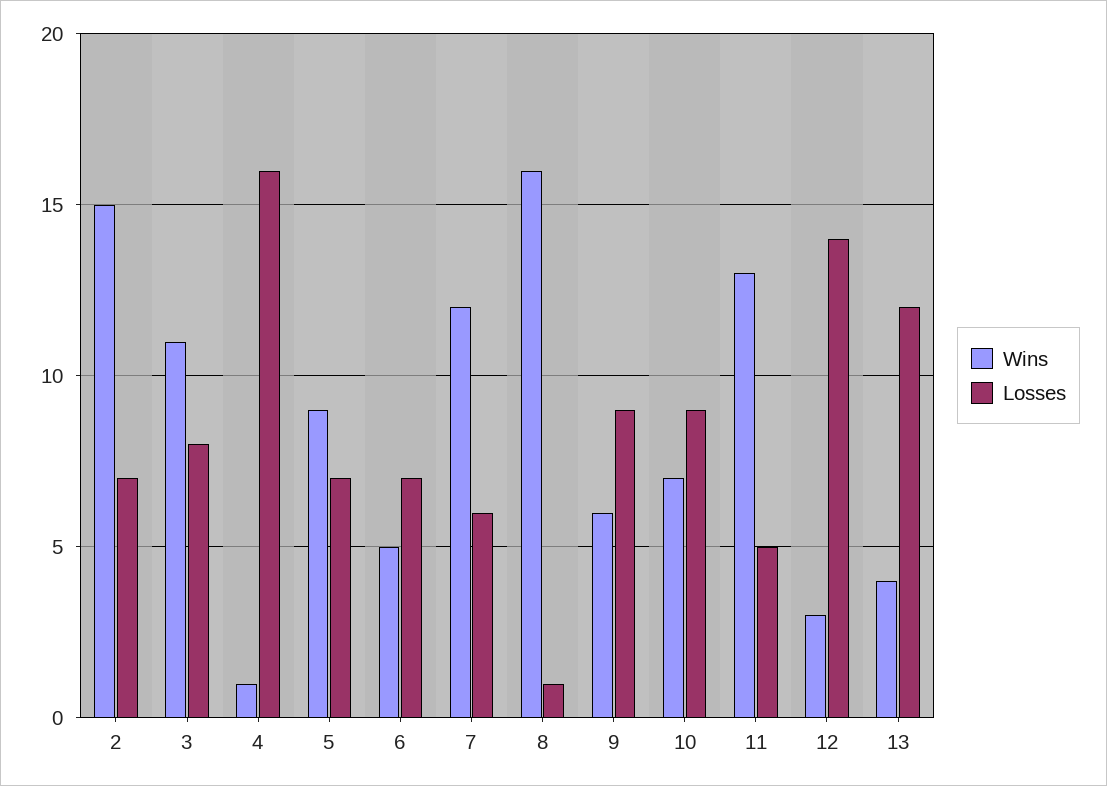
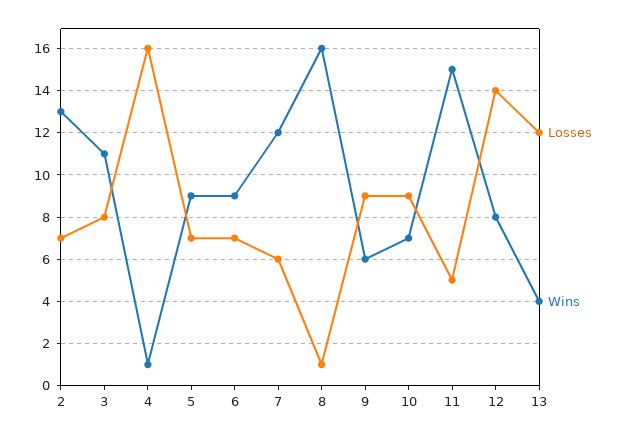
  {
    "Wins": {
-     "2": 15,
+     "2": 13,
      "3": 11,
      "4": 1,
      "5": 9,
-     "6": 5,
+     "6": 9,
      "7": 12,
      "8": 16,
      "9": 6,
      "10": 7,
-     "11": 13,
+     "11": 15,
-     "12": 3,
+     "12": 8,
      "13": 4
    },
    "Losses": {
      "2": 7,
      "3": 8,
      "4": 16,
      "5": 7,
      "6": 7,
      "7": 6,
      "8": 1,
      "9": 9,
      "10": 9,
      "11": 5,
      "12": 14,
      "13": 12
    }
  }

